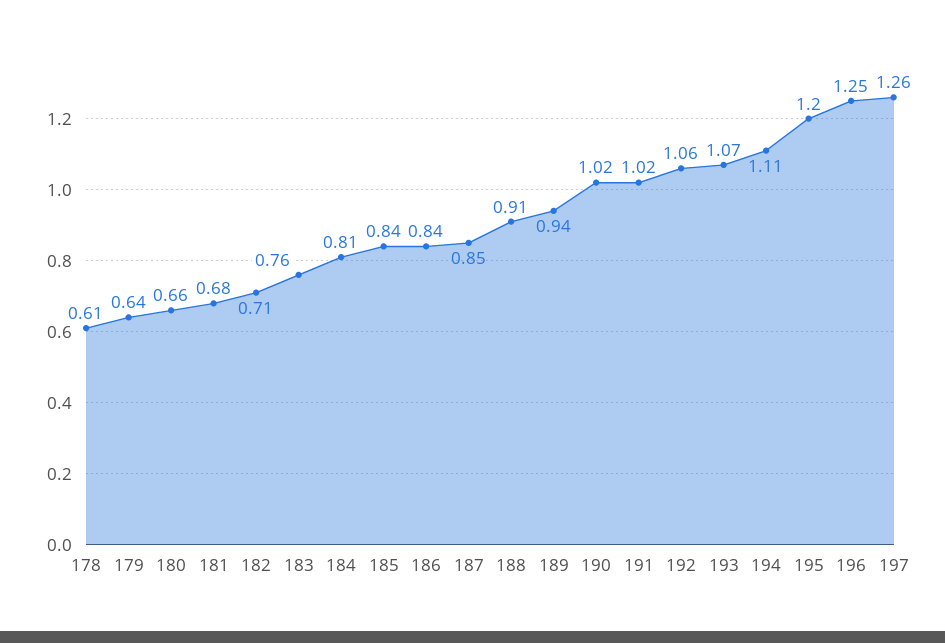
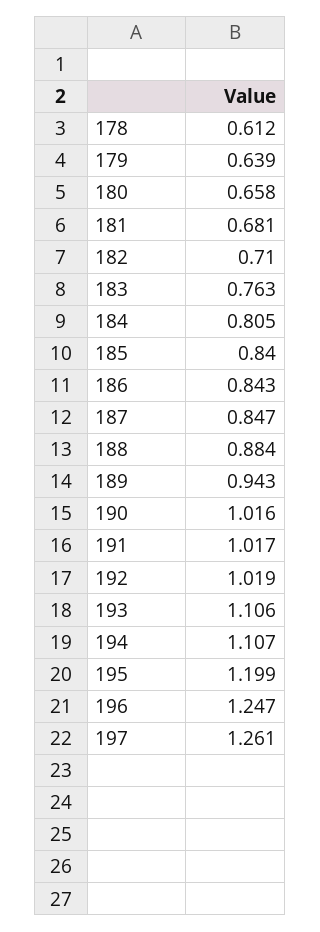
  {
    "178": 0.612,
    "179": 0.639,
    "180": 0.658,
    "181": 0.681,
    "182": 0.71,
    "183": 0.763,
    "184": 0.805,
    "185": 0.84,
    "186": 0.843,
    "187": 0.847,
-   "188": 0.91,
+   "188": 0.884,
    "189": 0.943,
    "190": 1.016,
    "191": 1.017,
-   "192": 1.06,
+   "192": 1.019,
-   "193": 1.07,
+   "193": 1.106,
    "194": 1.107,
    "195": 1.199,
    "196": 1.247,
    "197": 1.261
  }

